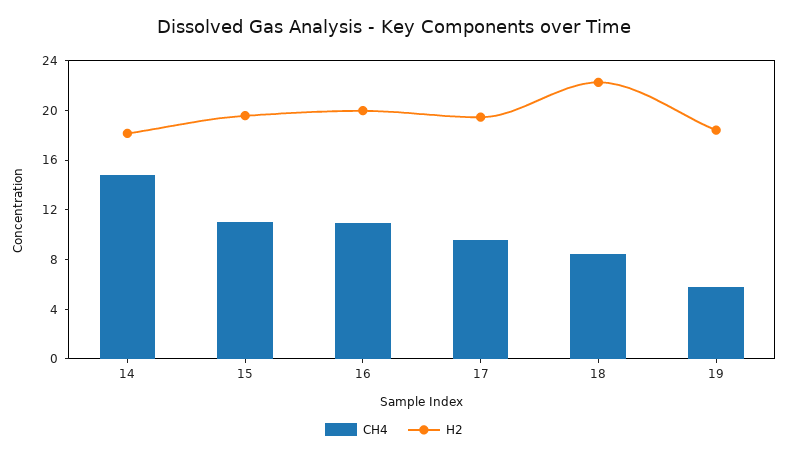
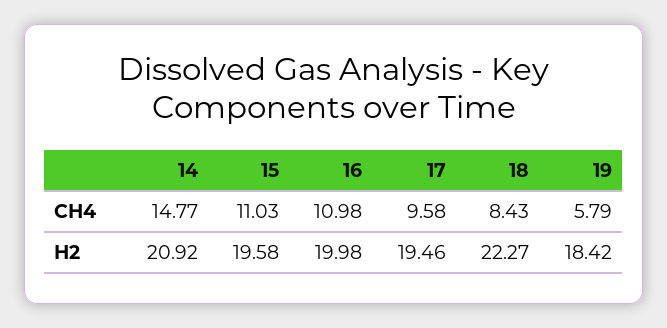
  {
    "CH4": {
      "14": 14.77,
      "15": 11.03,
      "16": 10.98,
      "17": 9.58,
      "18": 8.43,
      "19": 5.79
    },
    "H2": {
-     "14": 18,
+     "14": 20.92,
      "15": 19.58,
      "16": 19.98,
      "17": 19.46,
      "18": 22.27,
      "19": 18.42
    }
  }

